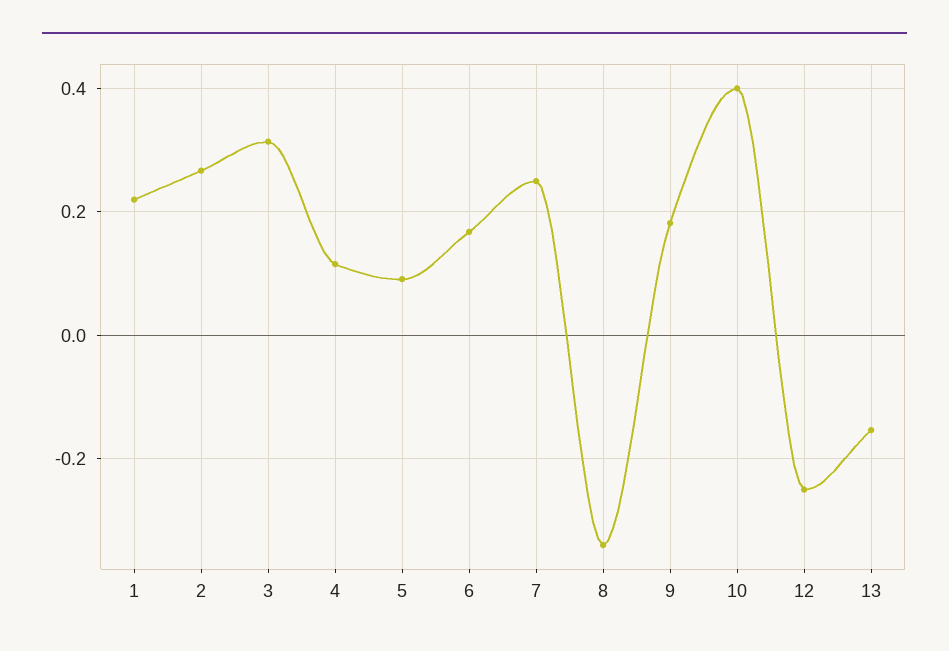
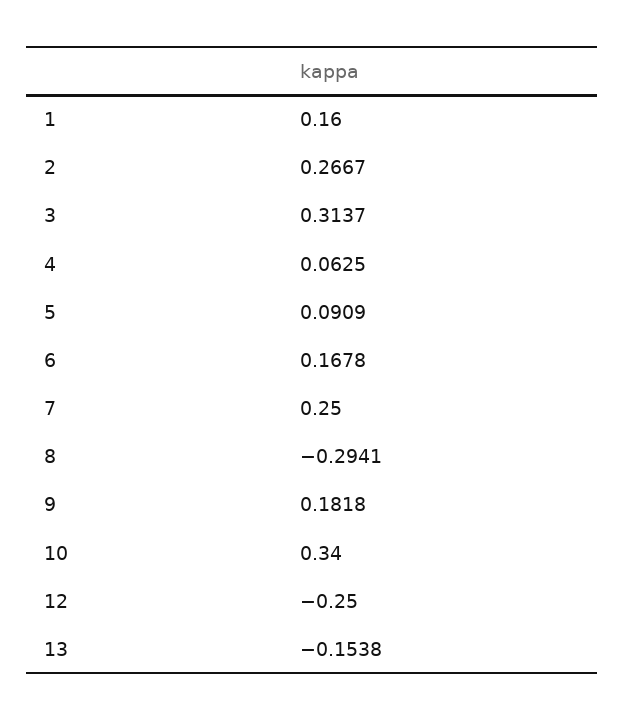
  {
-   "1": 0.22,
+   "1": 0.16,
    "2": 0.2667,
    "3": 0.3137,
-   "4": 0.12,
+   "4": 0.0625,
    "5": 0.0909,
    "6": 0.1678,
    "7": 0.25,
-   "8": -0.34,
+   "8": -0.2941,
    "9": 0.1818,
-   "10": 0.4,
+   "10": 0.34,
    "12": -0.25,
    "13": -0.1538
  }

